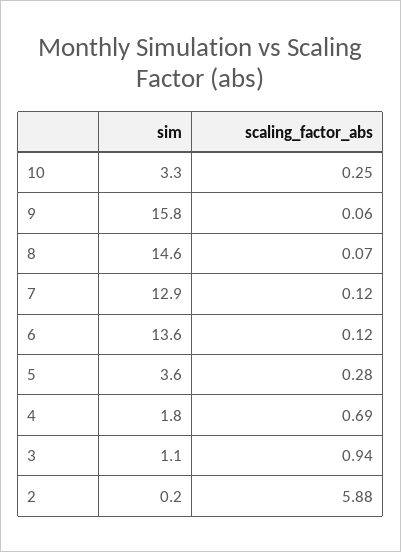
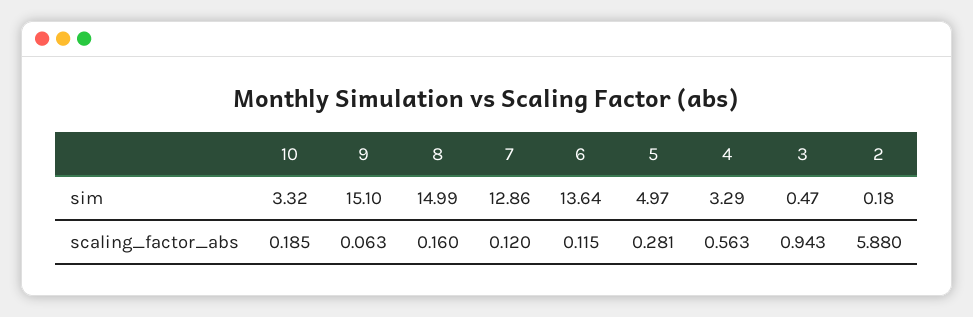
  {
    "sim": {
      "10": 3.32,
-     "9": 15.8,
+     "9": 15.1,
-     "8": 14.6,
+     "8": 14.99,
      "7": 12.86,
      "6": 13.64,
-     "5": 3.6,
+     "5": 4.97,
-     "4": 1.8,
+     "4": 3.29,
-     "3": 1.1,
+     "3": 0.47,
      "2": 0.18
    },
    "scaling_factor_abs": {
-     "10": 0.25,
+     "10": 0.185,
      "9": 0.063,
-     "8": 0.07,
+     "8": 0.16,
      "7": 0.12,
      "6": 0.115,
      "5": 0.281,
-     "4": 0.69,
+     "4": 0.563,
      "3": 0.943,
      "2": 5.88
    }
  }

